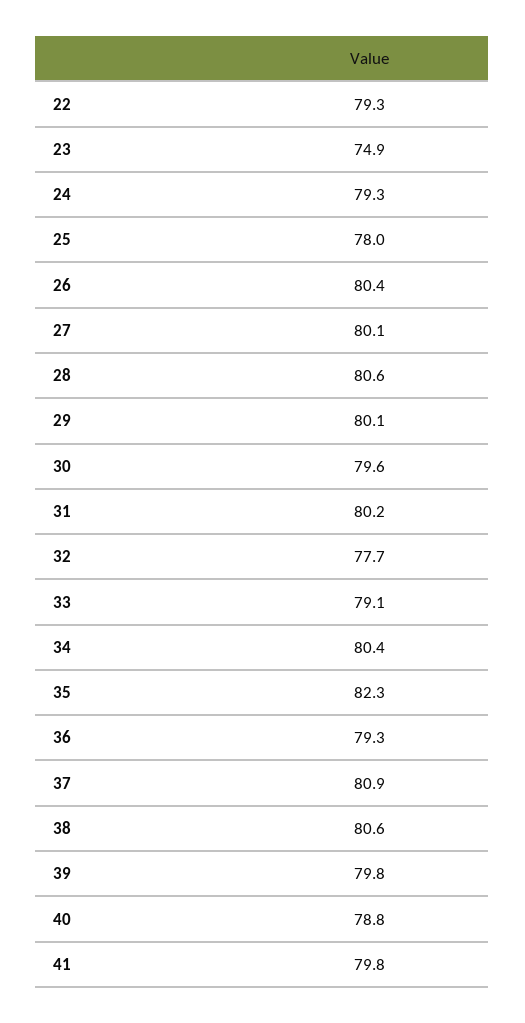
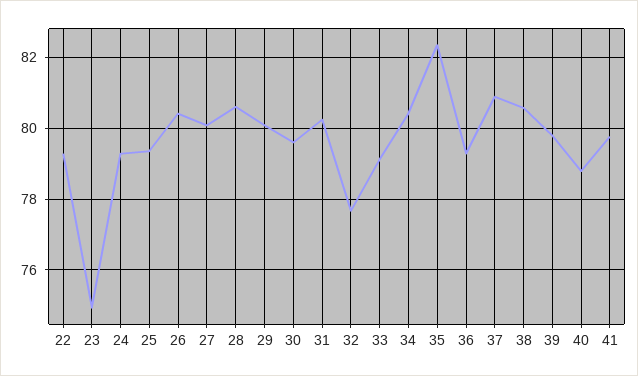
  {
    "22": 79.3,
    "23": 74.9,
    "24": 79.3,
-   "25": 78,
+   "25": 79.4,
    "26": 80.4,
    "27": 80.1,
    "28": 80.6,
    "29": 80.1,
    "30": 79.6,
    "31": 80.2,
    "32": 77.7,
    "33": 79.1,
    "34": 80.4,
    "35": 82.3,
    "36": 79.3,
    "37": 80.9,
    "38": 80.6,
    "39": 79.8,
    "40": 78.8,
    "41": 79.8
  }

